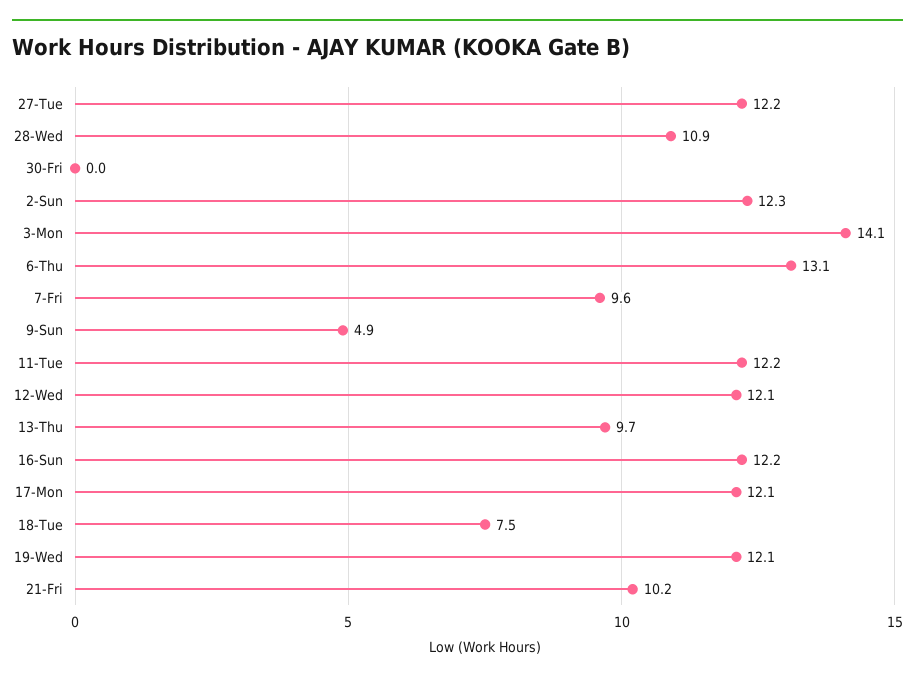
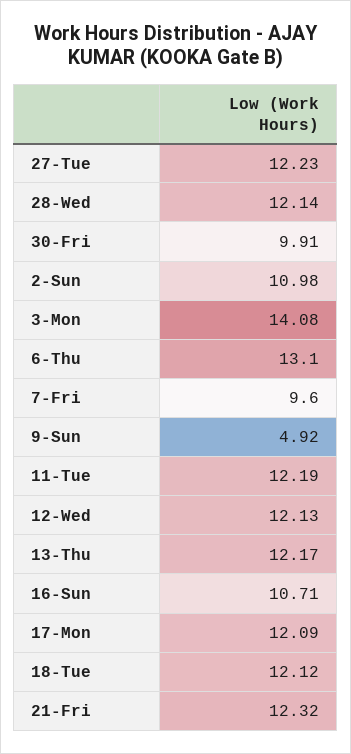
  {
    "27-Tue": 12.23,
-   "28-Wed": 10.9,
+   "28-Wed": 12.14,
-   "30-Fri": 0,
+   "30-Fri": 9.91,
-   "2-Sun": 12.3,
+   "2-Sun": 10.98,
    "3-Mon": 14.08,
    "6-Thu": 13.1,
    "7-Fri": 9.6,
    "9-Sun": 4.92,
    "11-Tue": 12.19,
    "12-Wed": 12.13,
-   "13-Thu": 9.7,
+   "13-Thu": 12.17,
-   "16-Sun": 12.2,
+   "16-Sun": 10.71,
    "17-Mon": 12.09,
-   "18-Tue": 7.5,
+   "18-Tue": 12.12,
-   "19-Wed": 12.1,
-   "21-Fri": 10.2
+   "21-Fri": 12.32
  }

